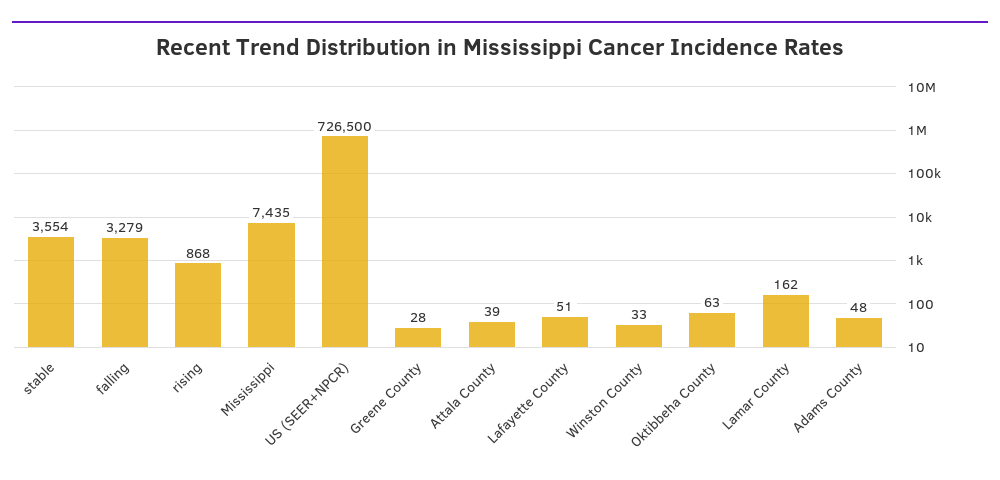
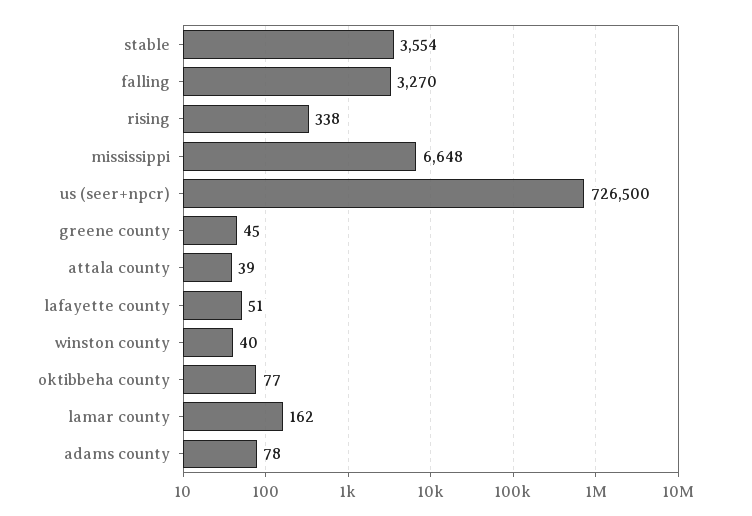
  {
    "stable": 3554,
-   "falling": 3279,
+   "falling": 3270,
-   "rising": 868,
+   "rising": 338,
-   "Mississippi": 7435,
+   "Mississippi": 6648,
    "US (SEER+NPCR)": 726500,
-   "Greene County": 28,
+   "Greene County": 45,
    "Attala County": 39,
    "Lafayette County": 51,
-   "Winston County": 33,
+   "Winston County": 40,
-   "Oktibbeha County": 63,
+   "Oktibbeha County": 77,
    "Lamar County": 162,
-   "Adams County": 48
+   "Adams County": 78
  }

